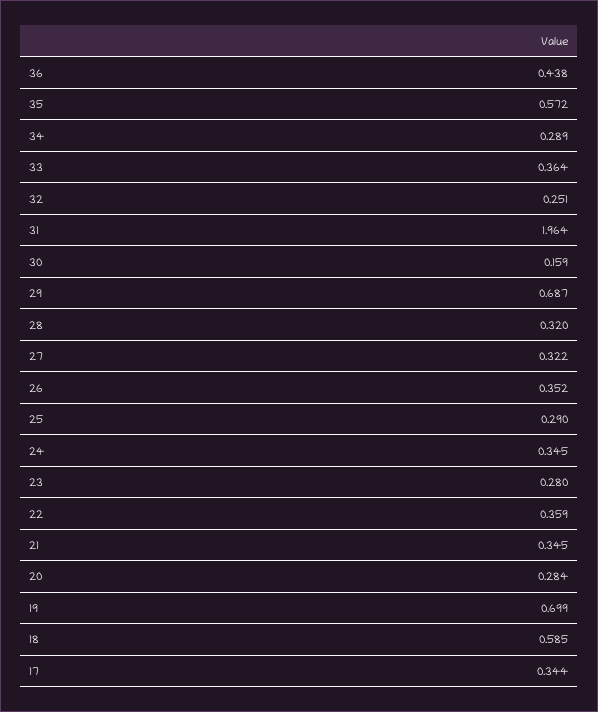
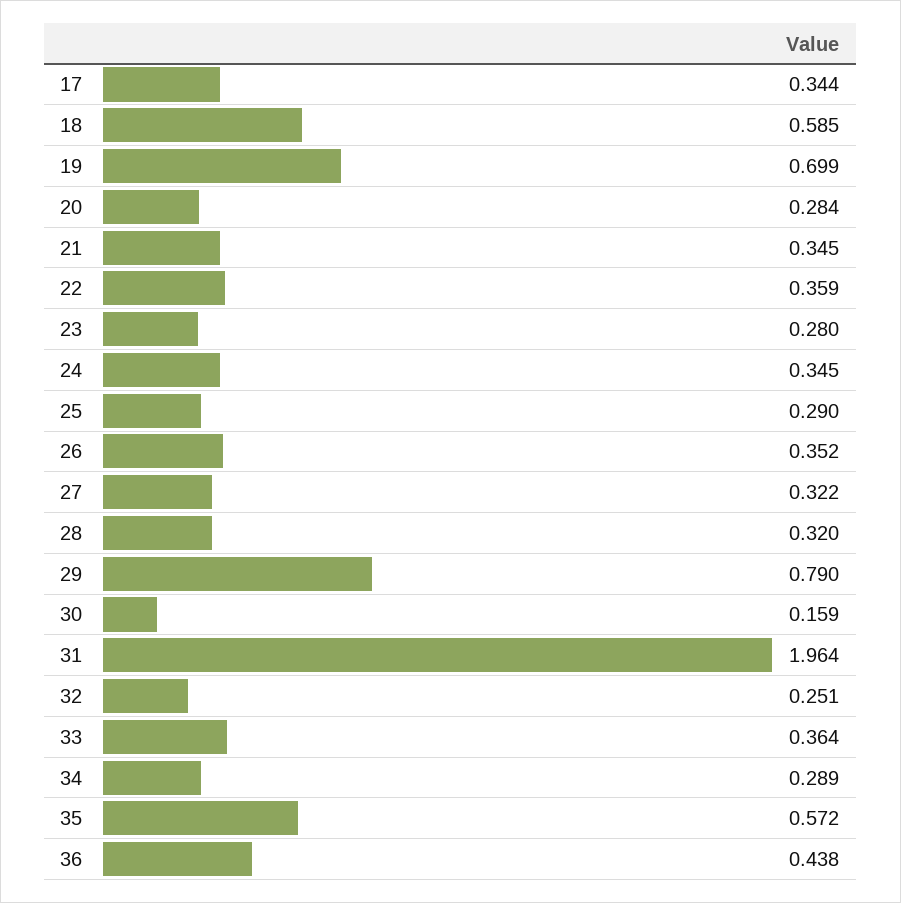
  {
    "36": 0.438,
    "35": 0.572,
    "34": 0.289,
    "33": 0.364,
    "32": 0.251,
    "31": 1.964,
    "30": 0.159,
-   "29": 0.687,
+   "29": 0.79,
    "28": 0.32,
    "27": 0.322,
    "26": 0.352,
    "25": 0.29,
    "24": 0.345,
    "23": 0.28,
    "22": 0.359,
    "21": 0.345,
    "20": 0.284,
    "19": 0.699,
    "18": 0.585,
    "17": 0.344
  }

